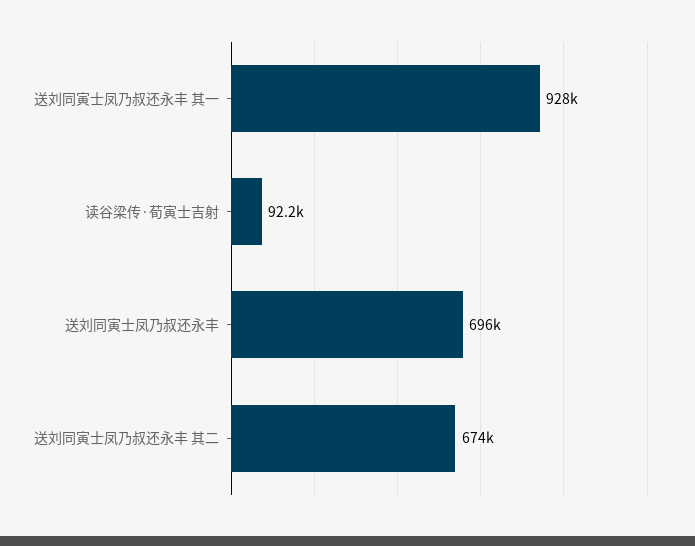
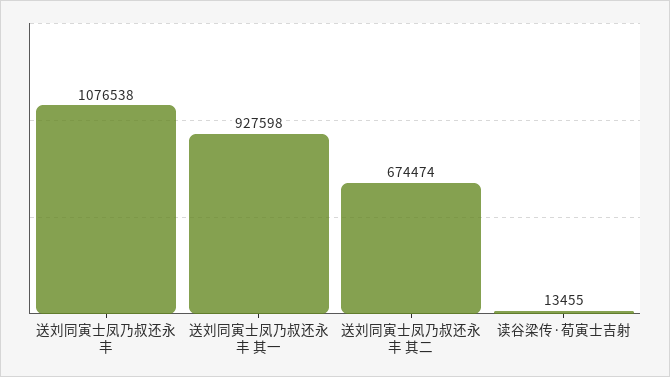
  {
    "送刘同寅士凤乃叔还永丰 其一": 927598,
-   "读谷梁传·荀寅士吉射": 92200,
+   "读谷梁传·荀寅士吉射": 13455,
-   "送刘同寅士凤乃叔还永丰": 696000,
+   "送刘同寅士凤乃叔还永丰": 1076538,
    "送刘同寅士凤乃叔还永丰 其二": 674474
  }

